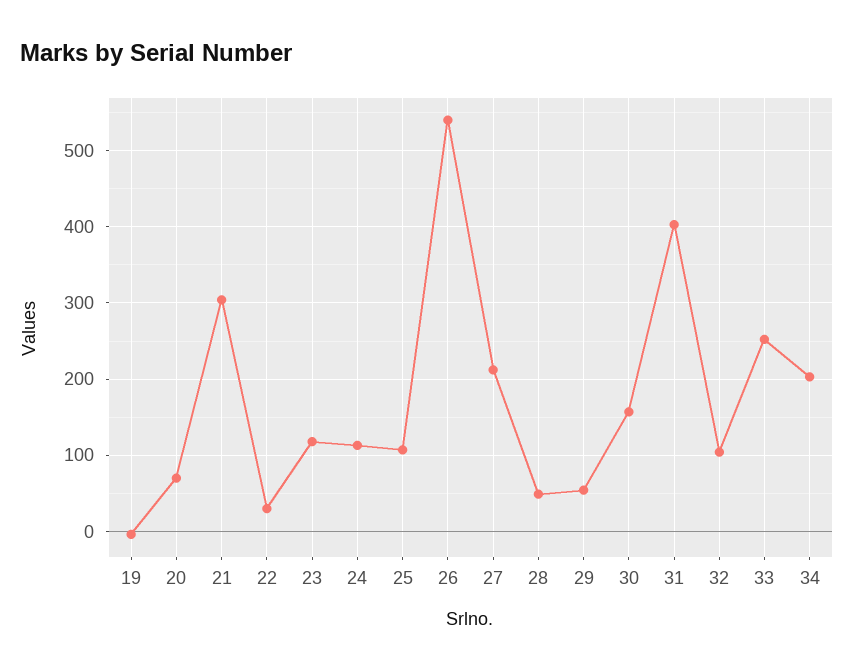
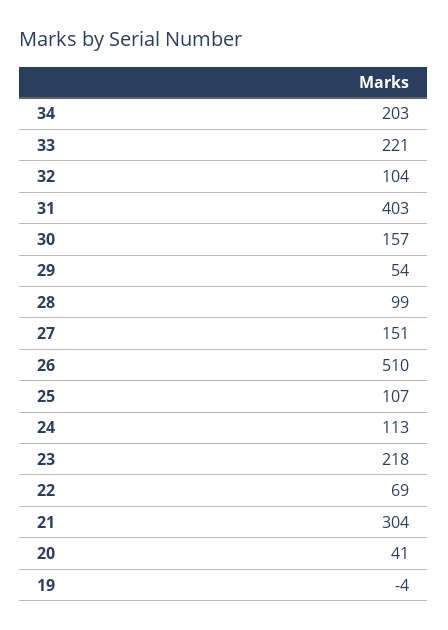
  {
    "19": -4,
-   "20": 70,
+   "20": 41,
    "21": 304,
-   "22": 30,
+   "22": 69,
-   "23": 120,
+   "23": 218,
    "24": 113,
    "25": 107,
-   "26": 540,
+   "26": 510,
-   "27": 210,
+   "27": 151,
-   "28": 50,
+   "28": 99,
    "29": 54,
    "30": 157,
    "31": 403,
    "32": 104,
-   "33": 250,
+   "33": 221,
    "34": 203
  }

